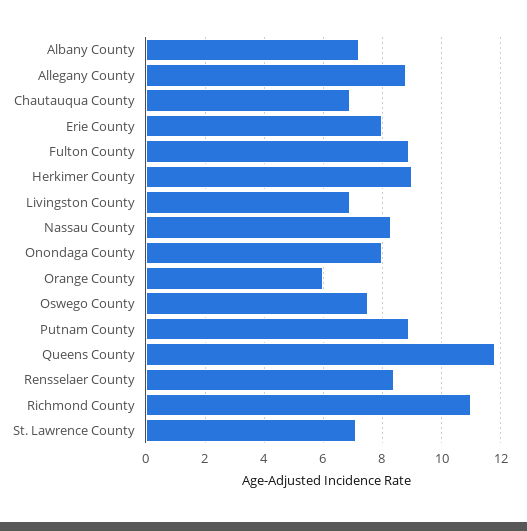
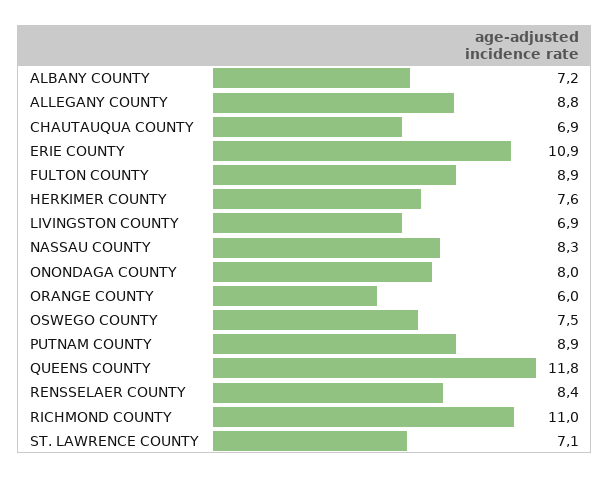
  {
    "Albany County": 7.2,
    "Allegany County": 8.8,
    "Chautauqua County": 6.9,
-   "Erie County": 8,
+   "Erie County": 10.9,
    "Fulton County": 8.9,
-   "Herkimer County": 9,
+   "Herkimer County": 7.6,
    "Livingston County": 6.9,
    "Nassau County": 8.3,
    "Onondaga County": 8,
    "Orange County": 6,
    "Oswego County": 7.5,
    "Putnam County": 8.9,
    "Queens County": 11.8,
    "Rensselaer County": 8.4,
    "Richmond County": 11,
    "St. Lawrence County": 7.1
  }

